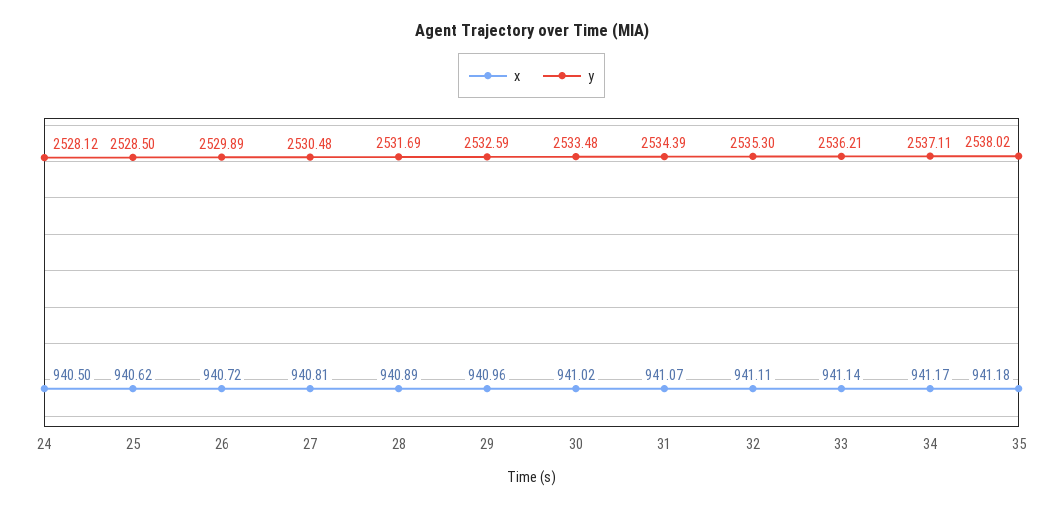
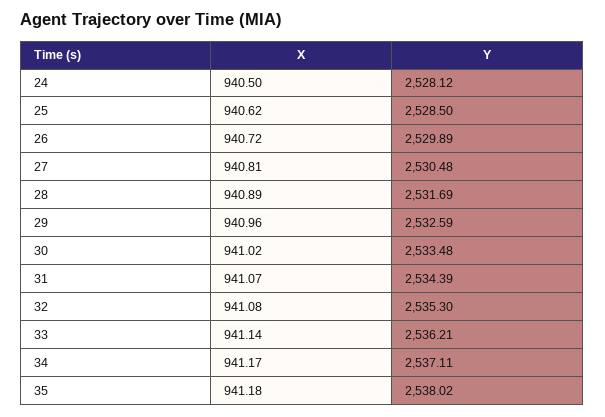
  {
    "x": {
      "24": 940.5,
      "25": 940.62,
      "26": 940.72,
      "27": 940.81,
      "28": 940.89,
      "29": 940.96,
      "30": 941.02,
      "31": 941.07,
-     "32": 941.11,
+     "32": 941.08,
      "33": 941.14,
      "34": 941.17,
      "35": 941.18
    },
    "y": {
      "24": 2528.12,
      "25": 2528.5,
      "26": 2529.89,
      "27": 2530.48,
      "28": 2531.69,
      "29": 2532.59,
      "30": 2533.48,
      "31": 2534.39,
      "32": 2535.3,
      "33": 2536.21,
      "34": 2537.11,
      "35": 2538.02
    }
  }

